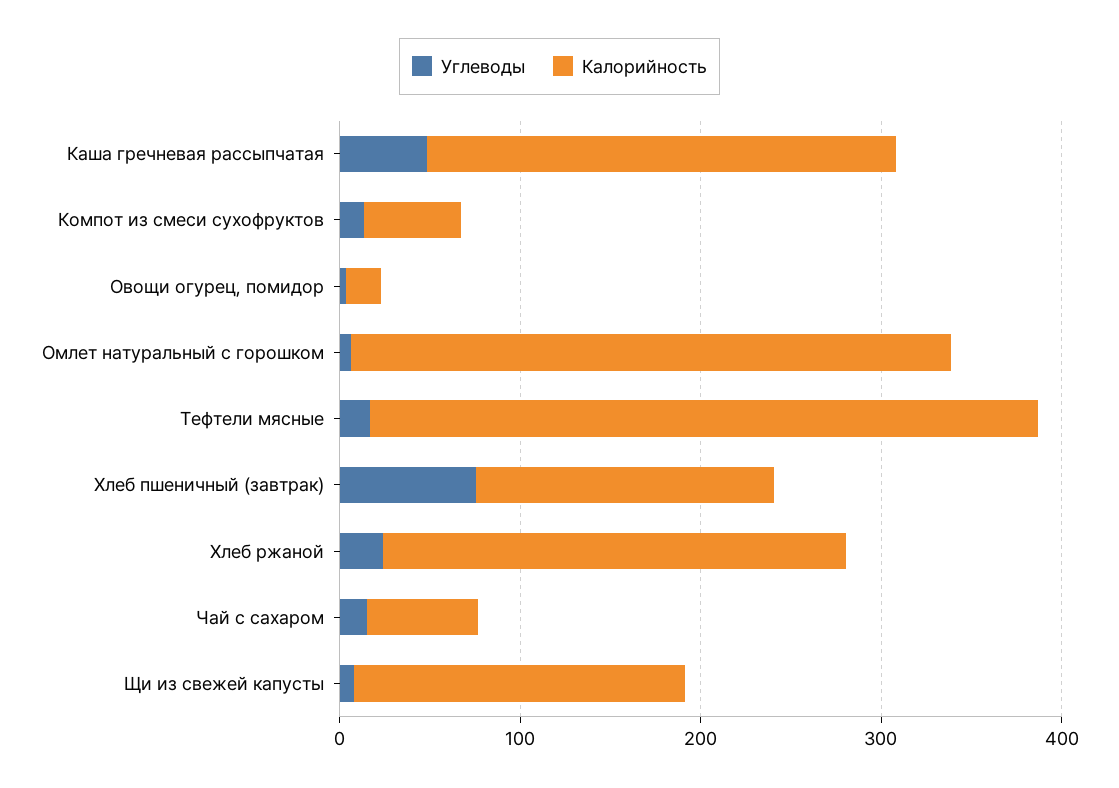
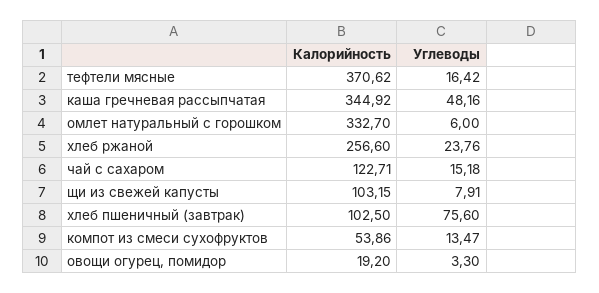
  {
    "Углеводы": {
      "Каша гречневая рассыпчатая": 48.16,
      "Компот из смеси сухофруктов": 13.47,
      "Овощи огурец, помидор": 3.3,
      "Омлет натуральный с горошком": 6,
      "Тефтели мясные": 16.42,
      "Хлеб пшеничный (завтрак)": 75.6,
      "Хлеб ржаной": 23.76,
      "Чай с сахаром": 15.18,
      "Щи из свежей капусты": 7.91
    },
    "Калорийность": {
-     "Каша гречневая рассыпчатая": 260,
+     "Каша гречневая рассыпчатая": 344.92,
      "Компот из смеси сухофруктов": 53.86,
      "Овощи огурец, помидор": 19.2,
      "Омлет натуральный с горошком": 332.7,
      "Тефтели мясные": 370.62,
-     "Хлеб пшеничный (завтрак)": 160,
+     "Хлеб пшеничный (завтрак)": 102.5,
      "Хлеб ржаной": 256.6,
-     "Чай с сахаром": 60,
+     "Чай с сахаром": 122.71,
-     "Щи из свежей капусты": 180
+     "Щи из свежей капусты": 103.15
    }
  }

